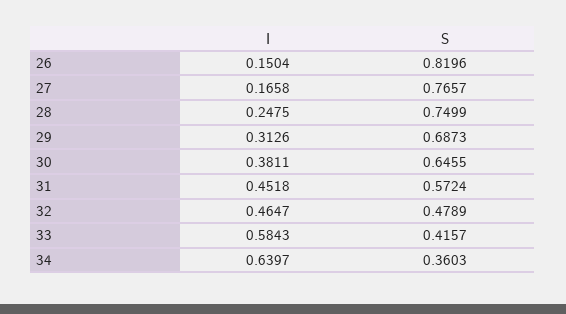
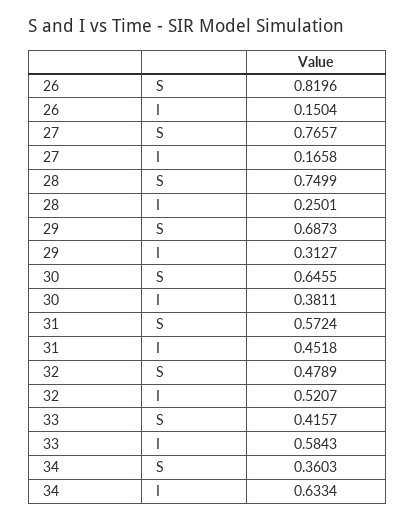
  {
    "I": {
      "26": 0.1504,
      "27": 0.1658,
-     "28": 0.2475,
+     "28": 0.2501,
-     "29": 0.3126,
+     "29": 0.3127,
      "30": 0.3811,
      "31": 0.4518,
-     "32": 0.4647,
+     "32": 0.5207,
      "33": 0.5843,
-     "34": 0.6397
+     "34": 0.6334
    },
    "S": {
      "26": 0.8196,
      "27": 0.7657,
      "28": 0.7499,
      "29": 0.6873,
      "30": 0.6455,
      "31": 0.5724,
      "32": 0.4789,
      "33": 0.4157,
      "34": 0.3603
    }
  }

